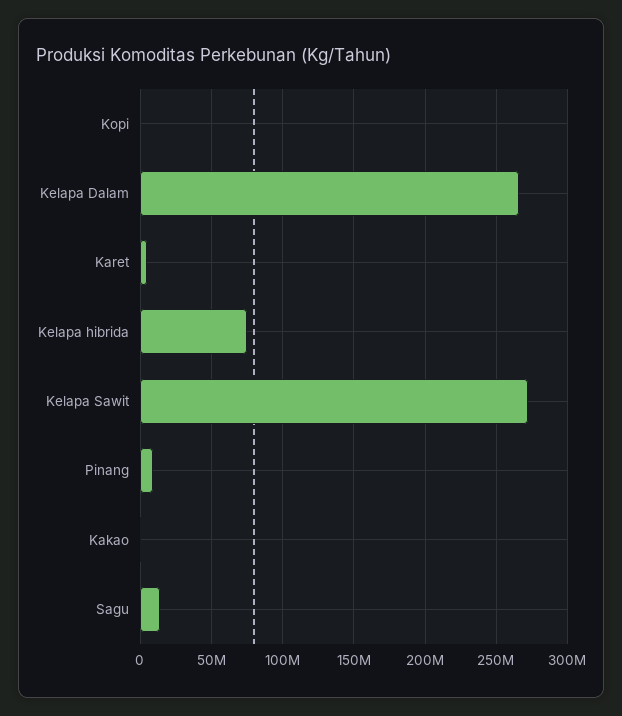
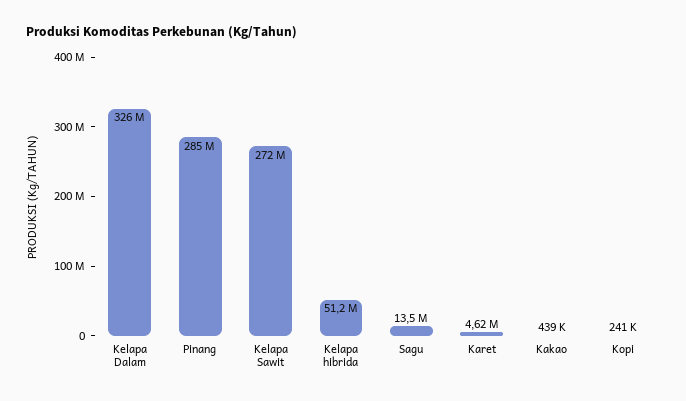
  {
    "Kopi": 241000,
-   "Kelapa Dalam": 265000000,
+   "Kelapa Dalam": 326000000,
    "Karet": 4620000,
-   "Kelapa hibrida": 75000000,
+   "Kelapa hibrida": 51200000,
    "Kelapa Sawit": 272000000,
-   "Pinang": 10000000,
+   "Pinang": 285000000,
    "Kakao": 439000,
    "Sagu": 13500000
  }

